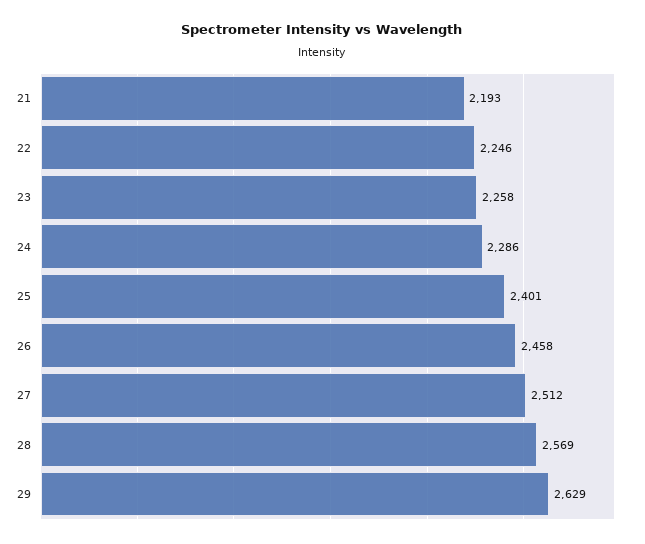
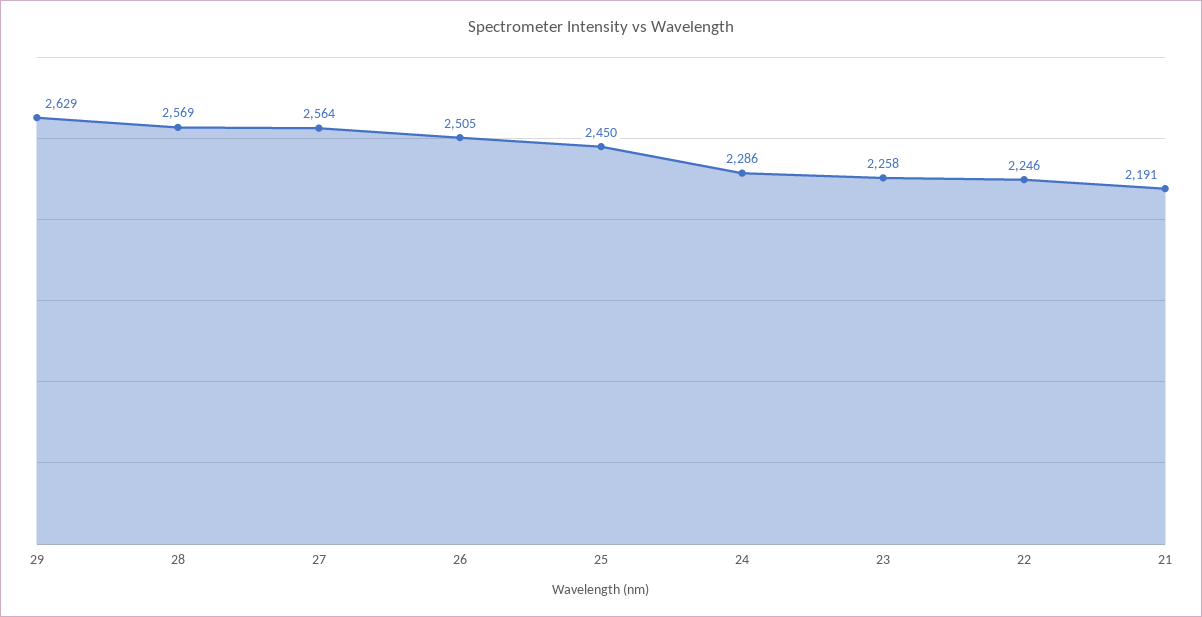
  {
-   "21": 2193,
+   "21": 2191,
    "22": 2246,
    "23": 2258,
    "24": 2286,
-   "25": 2401,
+   "25": 2450,
-   "26": 2458,
+   "26": 2505,
-   "27": 2512,
+   "27": 2564,
    "28": 2569,
    "29": 2629
  }

